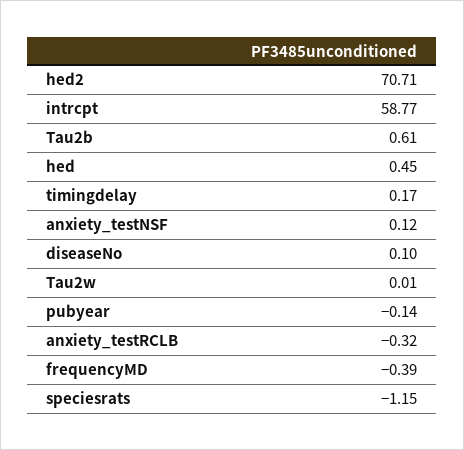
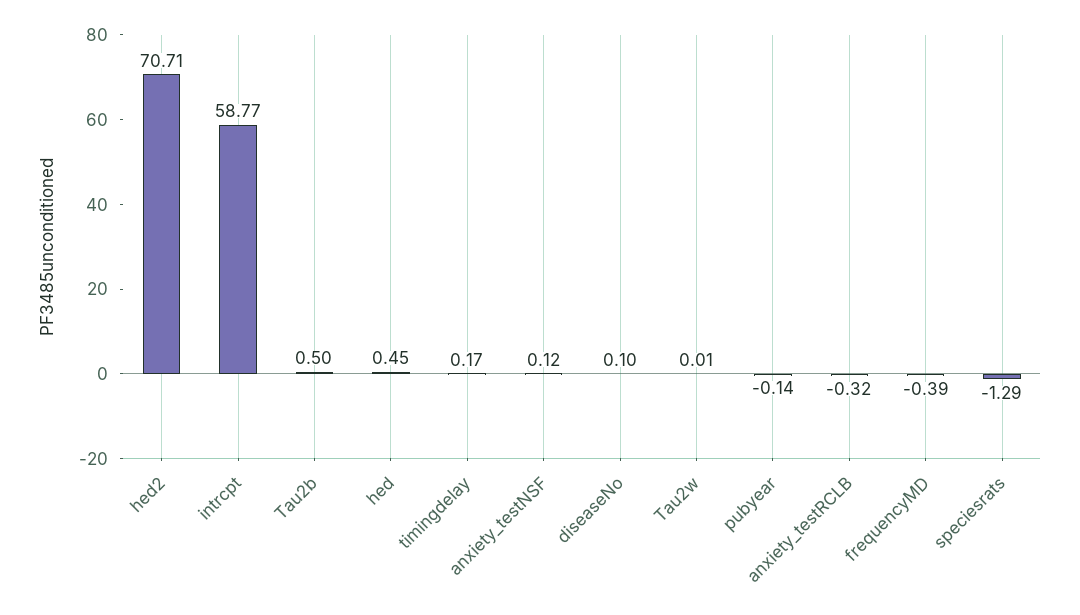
  {
    "hed2": 70.71,
    "intrcpt": 58.77,
-   "Tau2b": 0.61,
+   "Tau2b": 0.5,
    "hed": 0.45,
    "timingdelay": 0.17,
    "anxiety_testNSF": 0.12,
    "diseaseNo": 0.1,
    "Tau2w": 0.01,
    "pubyear": -0.14,
    "anxiety_testRCLB": -0.32,
    "frequencyMD": -0.39,
-   "speciesrats": -1.15
+   "speciesrats": -1.29
  }

